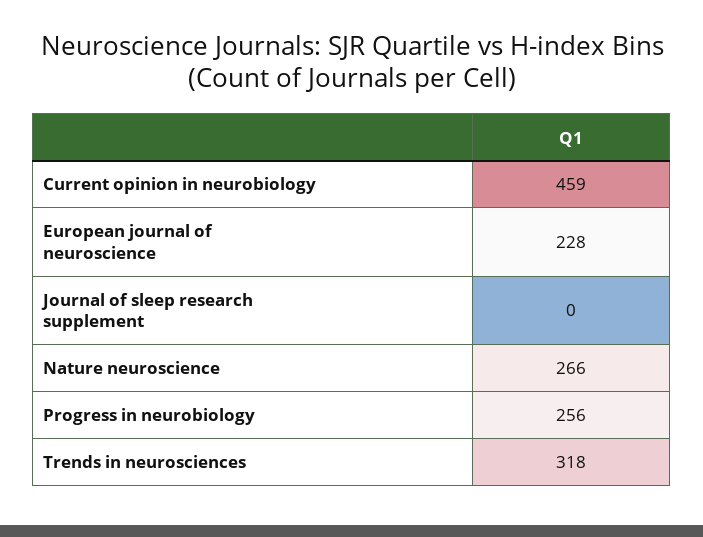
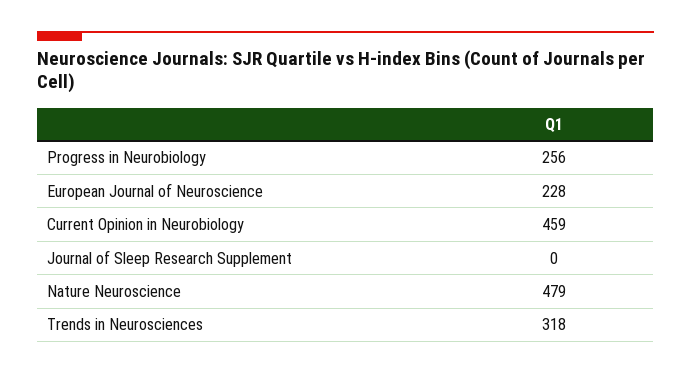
  {
    "Current opinion in neurobiology": 459,
    "European journal of neuroscience": 228,
    "Journal of sleep research supplement": 0,
-   "Nature neuroscience": 266,
+   "Nature neuroscience": 479,
    "Progress in neurobiology": 256,
    "Trends in neurosciences": 318
  }

